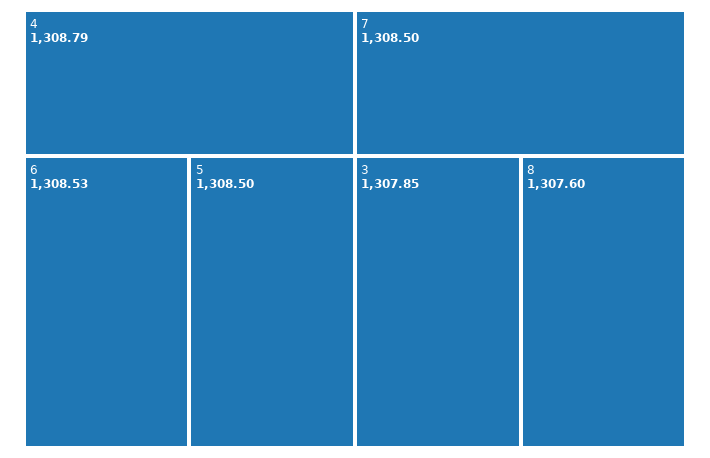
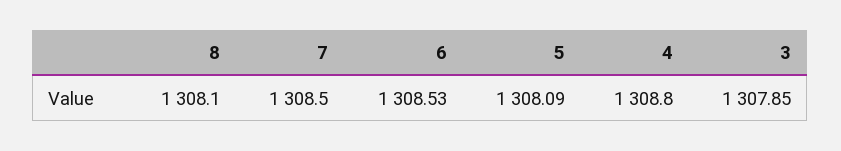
  {
-   "4": 1308.79,
+   "4": 1308.8,
    "6": 1308.53,
-   "5": 1308.5,
+   "5": 1308.09,
    "7": 1308.5,
    "3": 1307.85,
-   "8": 1307.6
+   "8": 1308.1
  }

